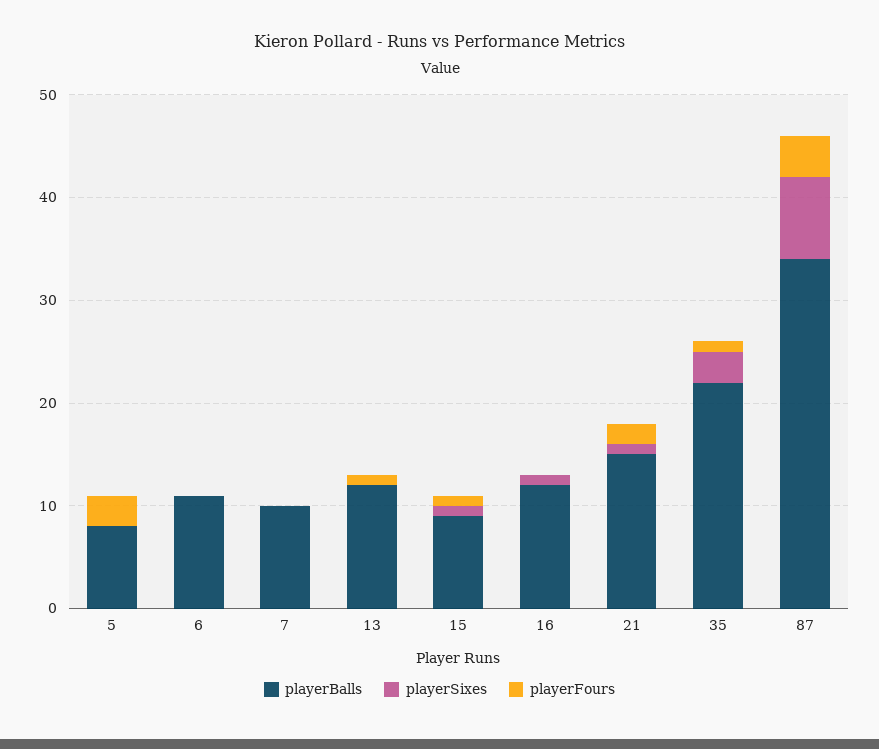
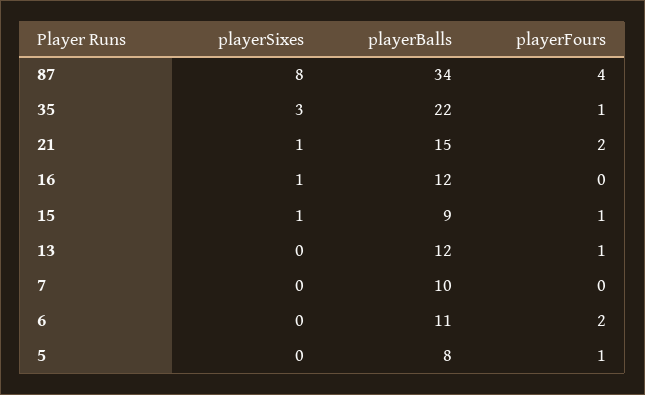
  {
    "playerBalls": {
      "5": 8,
      "6": 11,
      "7": 10,
      "13": 12,
      "15": 9,
      "16": 12,
      "21": 15,
      "35": 22,
      "87": 34
    },
    "playerSixes": {
      "5": 0,
      "6": 0,
      "7": 0,
      "13": 0,
      "15": 1,
      "16": 1,
      "21": 1,
      "35": 3,
      "87": 8
    },
    "playerFours": {
-     "5": 3,
+     "5": 1,
-     "6": 0,
+     "6": 2,
      "7": 0,
      "13": 1,
      "15": 1,
      "16": 0,
      "21": 2,
      "35": 1,
      "87": 4
    }
  }

